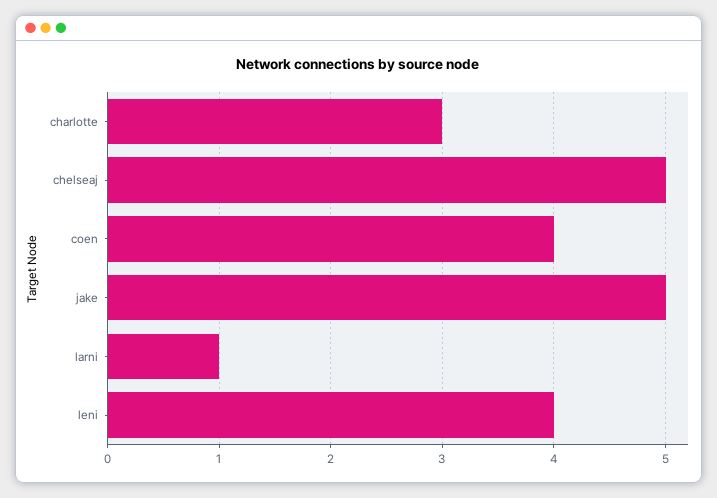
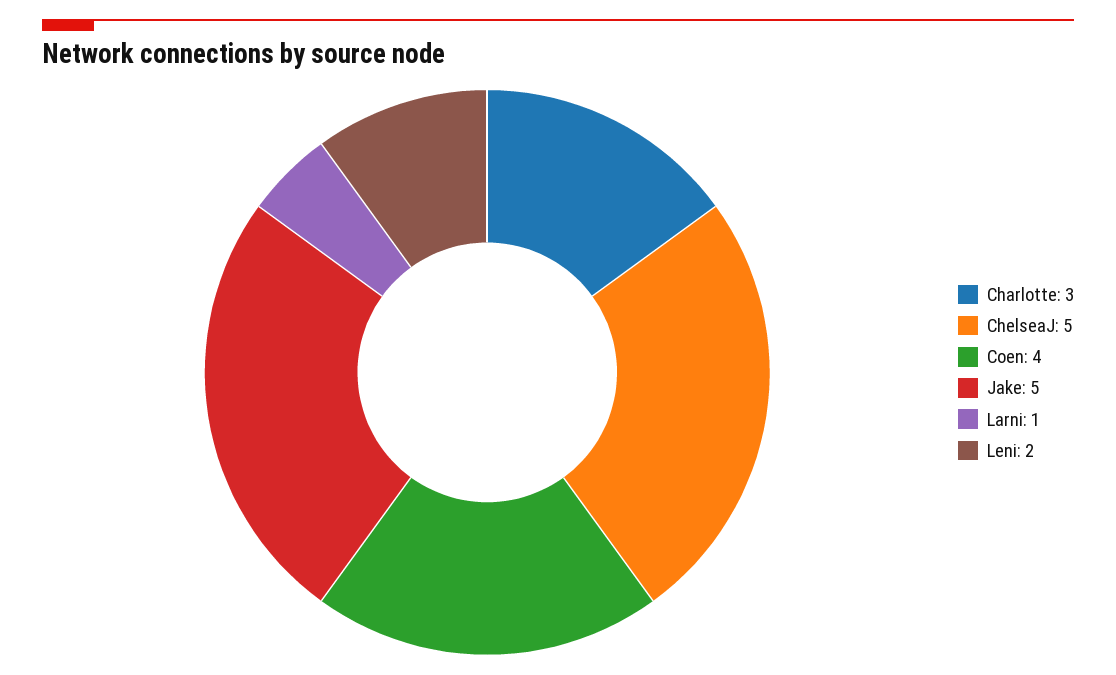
  {
    "charlotte": 3,
    "chelseaj": 5,
    "coen": 4,
    "jake": 5,
    "larni": 1,
-   "leni": 4
+   "leni": 2
  }

